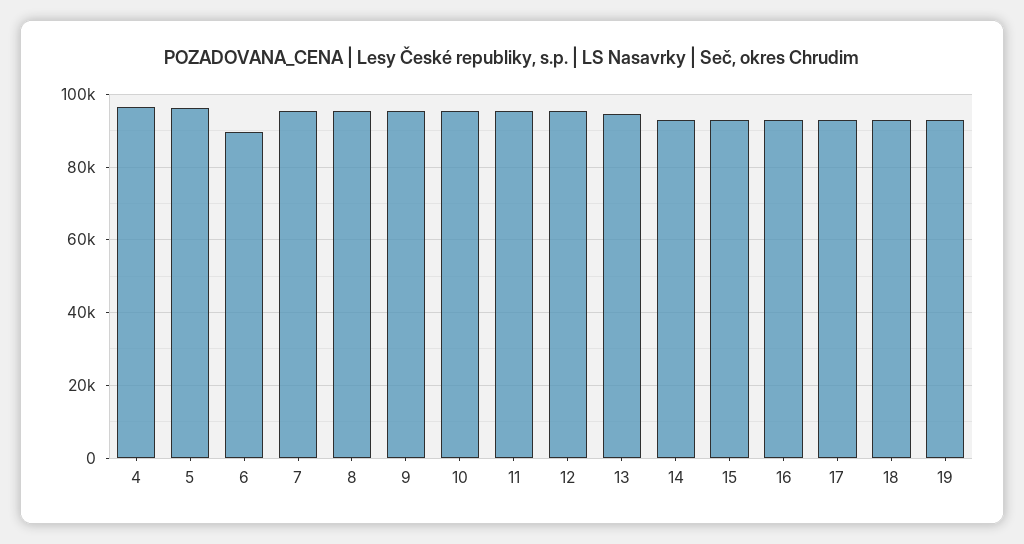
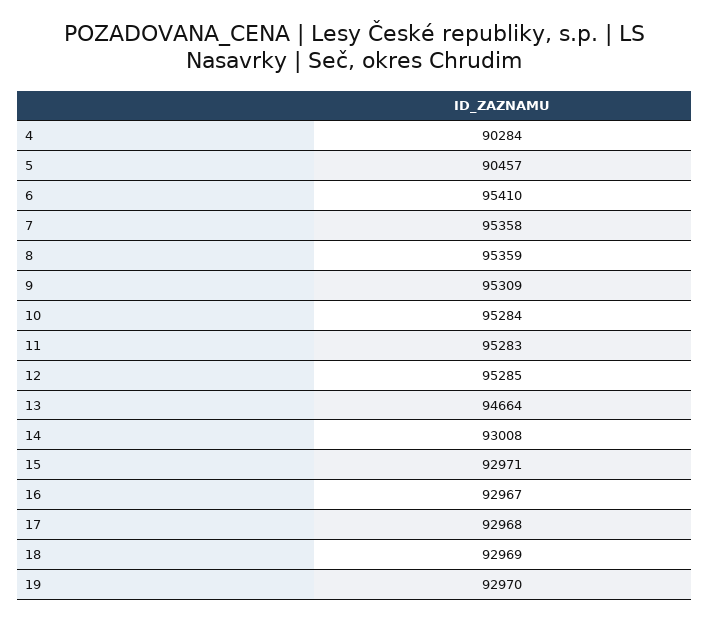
  {
-   "4": 96000,
+   "4": 90284,
-   "5": 96000,
+   "5": 90457,
-   "6": 90000,
+   "6": 95410,
    "7": 95358,
    "8": 95359,
    "9": 95309,
    "10": 95284,
    "11": 95283,
    "12": 95285,
    "13": 94664,
    "14": 93008,
    "15": 92971,
    "16": 92967,
    "17": 92968,
    "18": 92969,
    "19": 92970
  }

